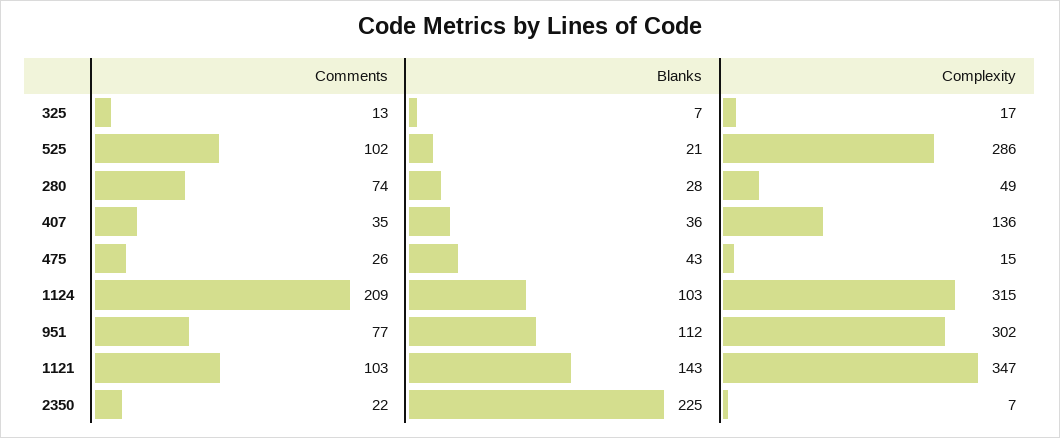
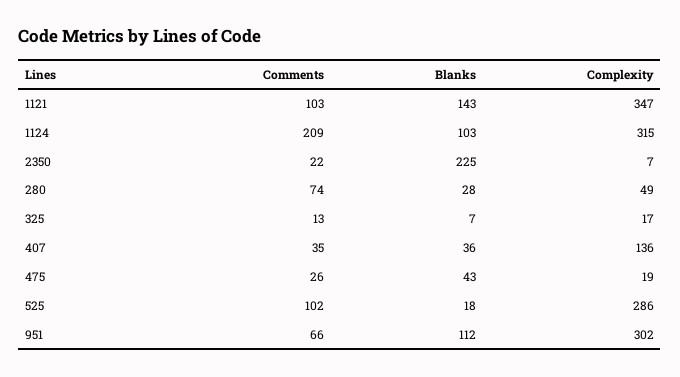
  {
    "Comments": {
      "325": 13,
      "525": 102,
      "280": 74,
      "407": 35,
      "475": 26,
      "1124": 209,
-     "951": 77,
+     "951": 66,
      "1121": 103,
      "2350": 22
    },
    "Blanks": {
      "325": 7,
-     "525": 21,
+     "525": 18,
      "280": 28,
      "407": 36,
      "475": 43,
      "1124": 103,
      "951": 112,
      "1121": 143,
      "2350": 225
    },
    "Complexity": {
      "325": 17,
      "525": 286,
      "280": 49,
      "407": 136,
-     "475": 15,
+     "475": 19,
      "1124": 315,
      "951": 302,
      "1121": 347,
      "2350": 7
    }
  }

